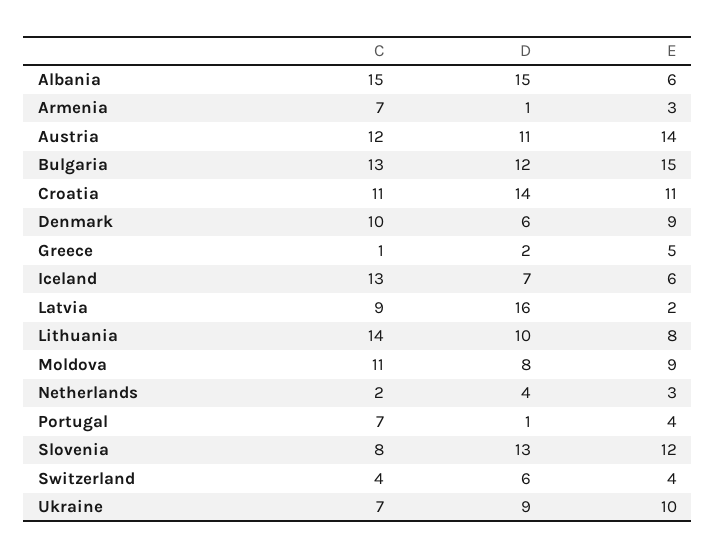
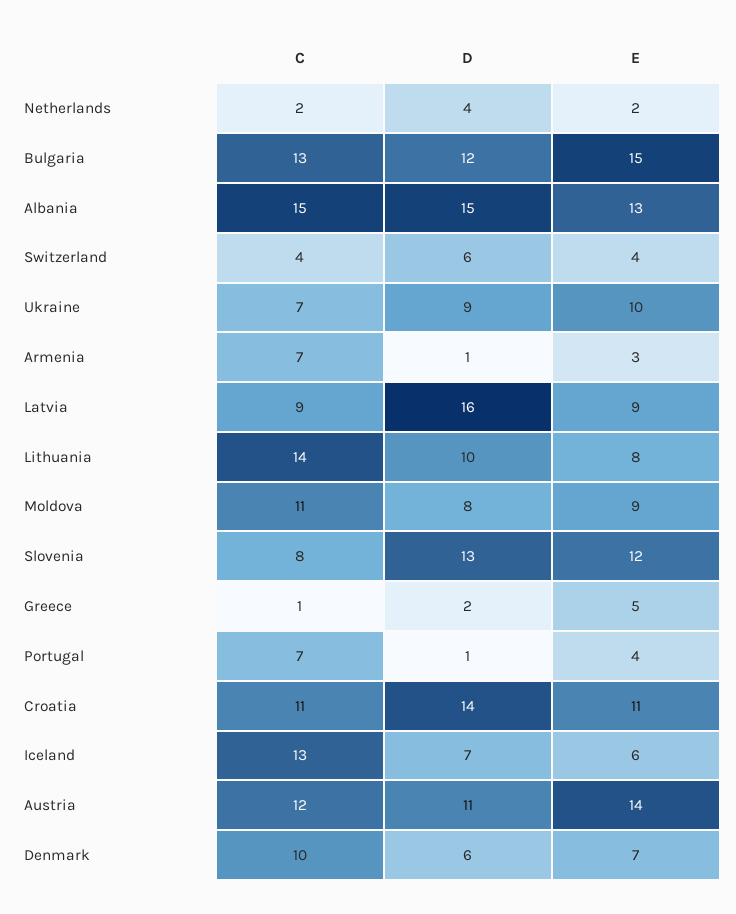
  {
    "C": {
      "Albania": 15,
      "Armenia": 7,
      "Austria": 12,
      "Bulgaria": 13,
      "Croatia": 11,
      "Denmark": 10,
      "Greece": 1,
      "Iceland": 13,
      "Latvia": 9,
      "Lithuania": 14,
      "Moldova": 11,
      "Netherlands": 2,
      "Portugal": 7,
      "Slovenia": 8,
      "Switzerland": 4,
      "Ukraine": 7
    },
    "D": {
      "Albania": 15,
      "Armenia": 1,
      "Austria": 11,
      "Bulgaria": 12,
      "Croatia": 14,
      "Denmark": 6,
      "Greece": 2,
      "Iceland": 7,
      "Latvia": 16,
      "Lithuania": 10,
      "Moldova": 8,
      "Netherlands": 4,
      "Portugal": 1,
      "Slovenia": 13,
      "Switzerland": 6,
      "Ukraine": 9
    },
    "E": {
-     "Albania": 6,
+     "Albania": 13,
      "Armenia": 3,
      "Austria": 14,
      "Bulgaria": 15,
      "Croatia": 11,
-     "Denmark": 9,
+     "Denmark": 7,
      "Greece": 5,
      "Iceland": 6,
-     "Latvia": 2,
+     "Latvia": 9,
      "Lithuania": 8,
      "Moldova": 9,
-     "Netherlands": 3,
+     "Netherlands": 2,
      "Portugal": 4,
      "Slovenia": 12,
      "Switzerland": 4,
      "Ukraine": 10
    }
  }

